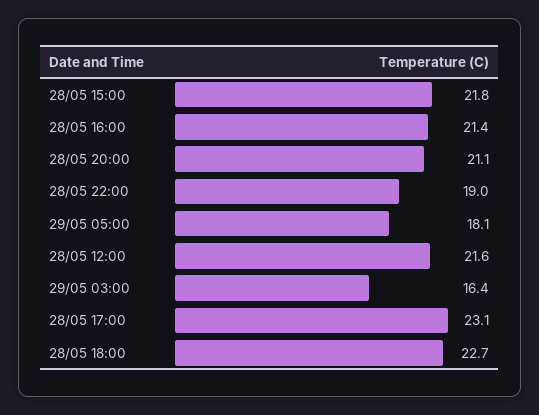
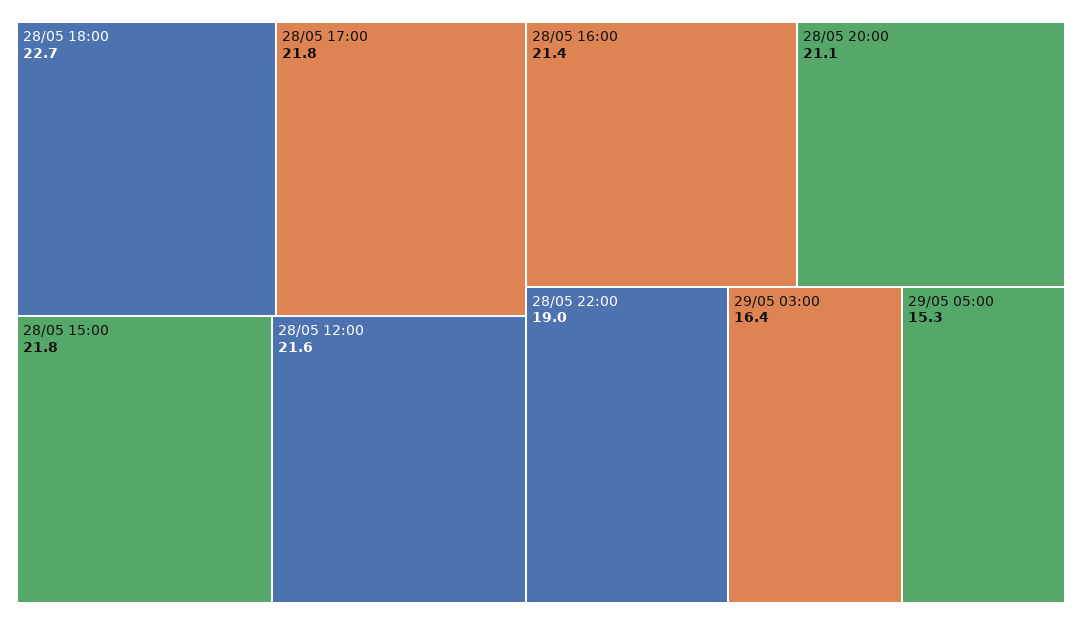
  {
    "28/05 15:00": 21.8,
    "28/05 16:00": 21.4,
    "28/05 20:00": 21.1,
    "28/05 22:00": 19,
-   "29/05 05:00": 18.1,
+   "29/05 05:00": 15.3,
    "28/05 12:00": 21.6,
    "29/05 03:00": 16.4,
-   "28/05 17:00": 23.1,
+   "28/05 17:00": 21.8,
    "28/05 18:00": 22.7
  }

